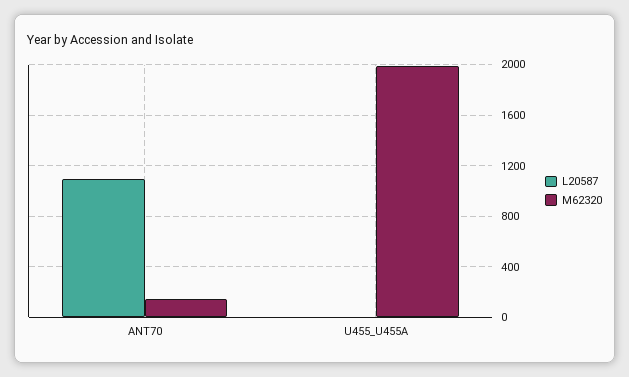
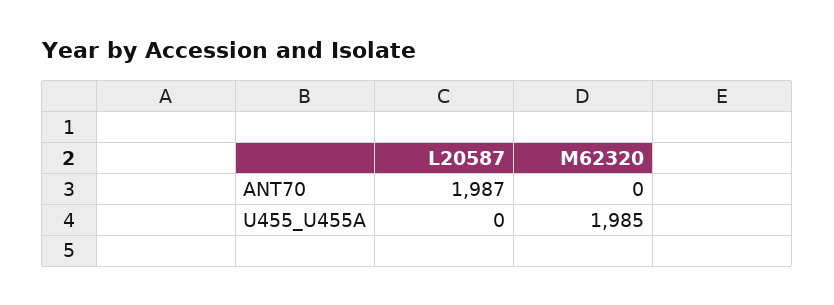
  {
    "L20587": {
-     "ANT70": 1100,
+     "ANT70": 1987,
      "U455_U455A": 0
    },
    "M62320": {
-     "ANT70": 150,
+     "ANT70": 0,
      "U455_U455A": 1985
    }
  }

